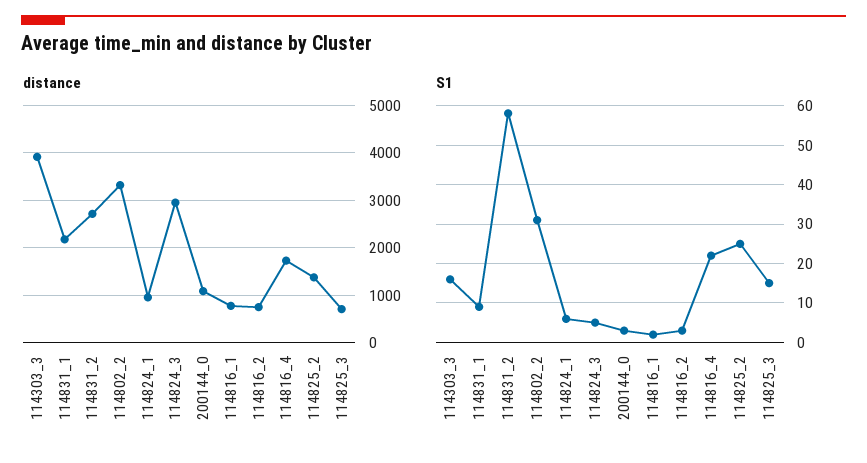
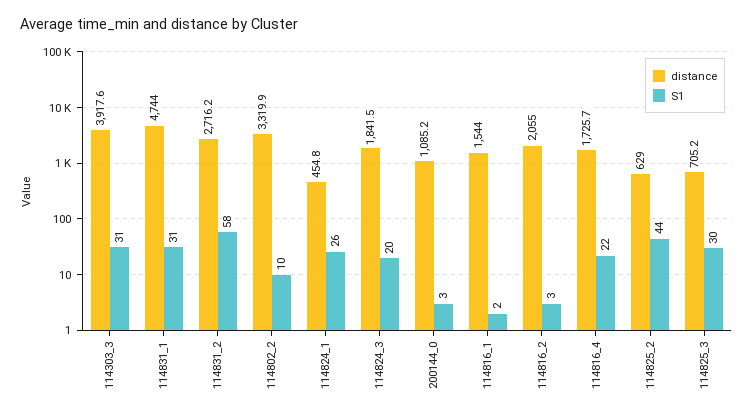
  {
    "distance": {
      "114303_3": 3917.6,
-     "114831_1": 2200,
+     "114831_1": 4744,
      "114831_2": 2716.2,
      "114802_2": 3319.9,
-     "114824_1": 1000,
+     "114824_1": 454.8,
-     "114824_3": 3000,
+     "114824_3": 1841.5,
      "200144_0": 1085.2,
-     "114816_1": 800,
+     "114816_1": 1544,
-     "114816_2": 800,
+     "114816_2": 2055,
      "114816_4": 1725.7,
-     "114825_2": 1400,
+     "114825_2": 629,
      "114825_3": 705.2
    },
    "S1": {
-     "114303_3": 15,
+     "114303_3": 31,
-     "114831_1": 10,
+     "114831_1": 31,
      "114831_2": 58,
-     "114802_2": 30,
+     "114802_2": 10,
-     "114824_1": 5,
+     "114824_1": 26,
-     "114824_3": 5,
+     "114824_3": 20,
      "200144_0": 3,
      "114816_1": 2,
      "114816_2": 3,
      "114816_4": 22,
-     "114825_2": 25,
+     "114825_2": 44,
-     "114825_3": 15
+     "114825_3": 30
    }
  }

